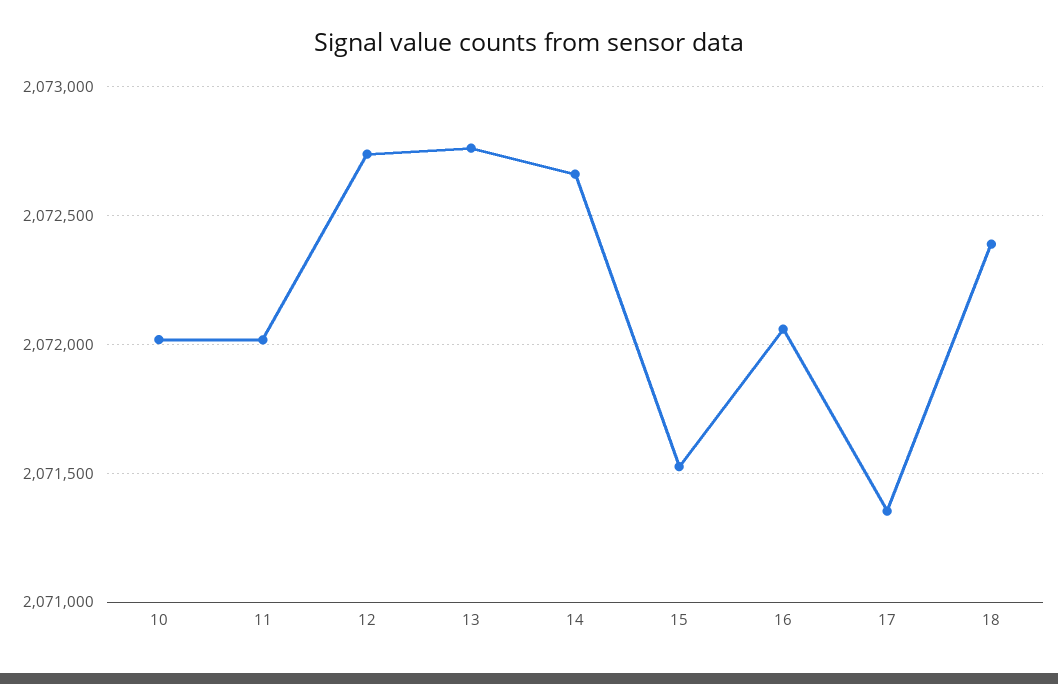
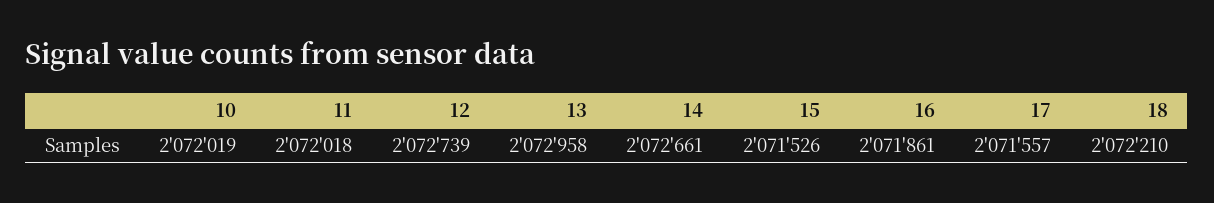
  {
    "10": 2072019,
    "11": 2072018,
    "12": 2072739,
-   "13": 2072750,
+   "13": 2072958,
    "14": 2072661,
    "15": 2071526,
-   "16": 2072050,
+   "16": 2071861,
-   "17": 2071350,
+   "17": 2071557,
-   "18": 2072400
+   "18": 2072210
  }

